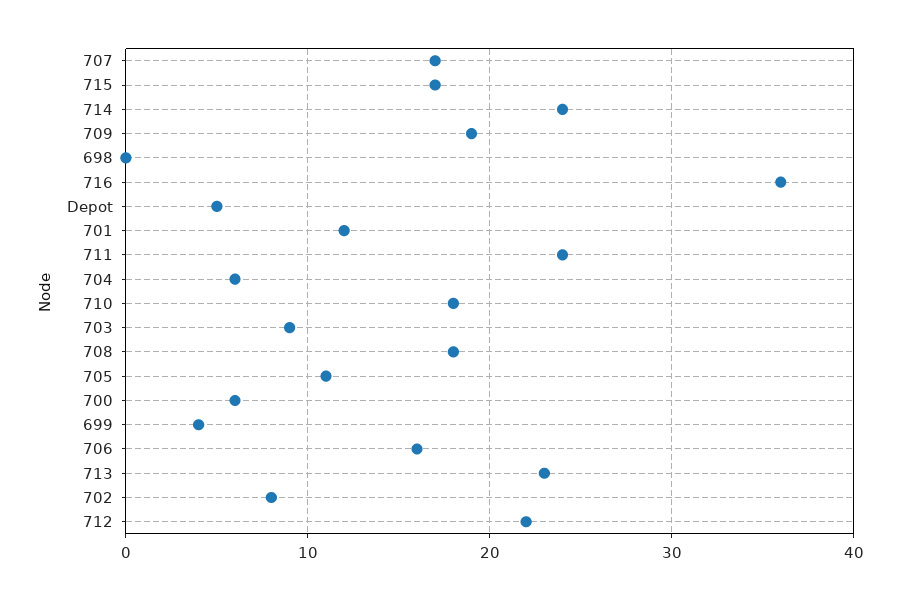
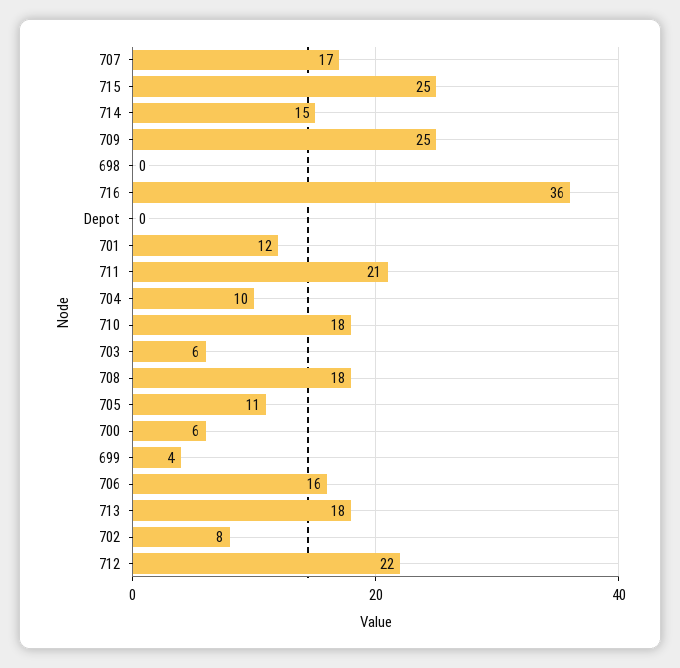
  {
    "707": 17,
-   "715": 17,
+   "715": 25,
-   "714": 24,
+   "714": 15,
-   "709": 19,
+   "709": 25,
    "698": 0,
    "716": 36,
-   "Depot": 5,
+   "Depot": 0,
    "701": 12,
-   "711": 24,
+   "711": 21,
-   "704": 6,
+   "704": 10,
    "710": 18,
-   "703": 9,
+   "703": 6,
    "708": 18,
    "705": 11,
    "700": 6,
    "699": 4,
    "706": 16,
-   "713": 23,
+   "713": 18,
    "702": 8,
    "712": 22
  }

